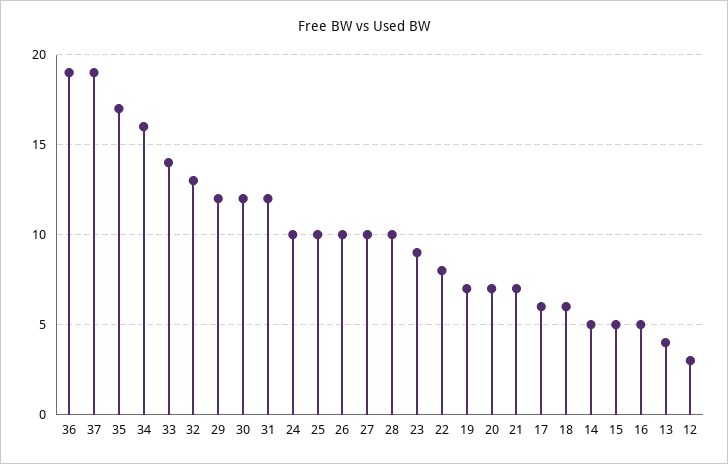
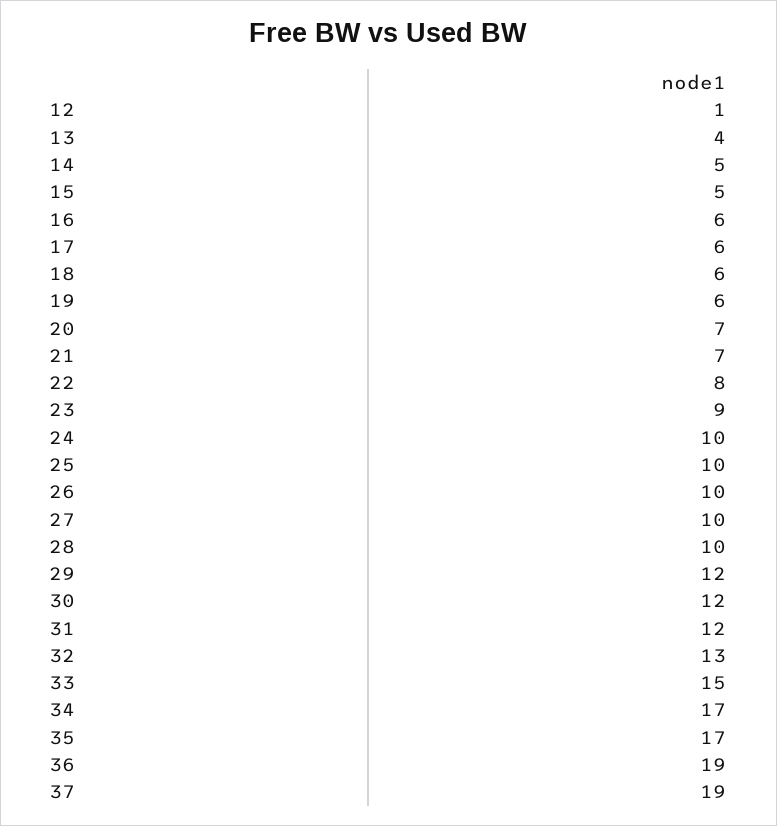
  {
    "36": 19,
    "37": 19,
    "35": 17,
-   "34": 16,
+   "34": 17,
-   "33": 14,
+   "33": 15,
    "32": 13,
    "29": 12,
    "30": 12,
    "31": 12,
    "24": 10,
    "25": 10,
    "26": 10,
    "27": 10,
    "28": 10,
    "23": 9,
    "22": 8,
-   "19": 7,
+   "19": 6,
    "20": 7,
    "21": 7,
    "17": 6,
    "18": 6,
    "14": 5,
    "15": 5,
-   "16": 5,
+   "16": 6,
    "13": 4,
-   "12": 3
+   "12": 1
  }

